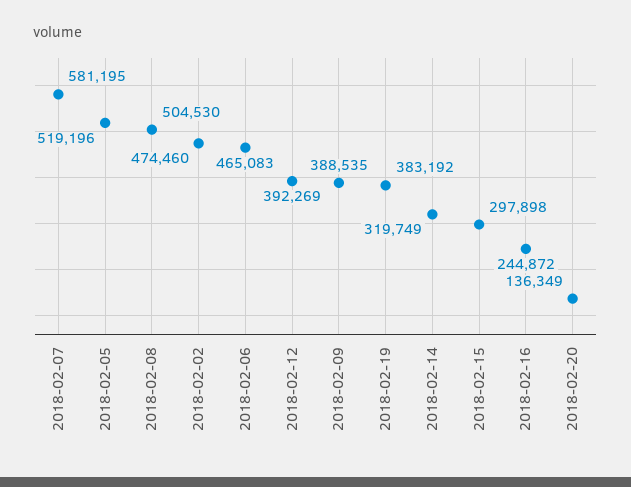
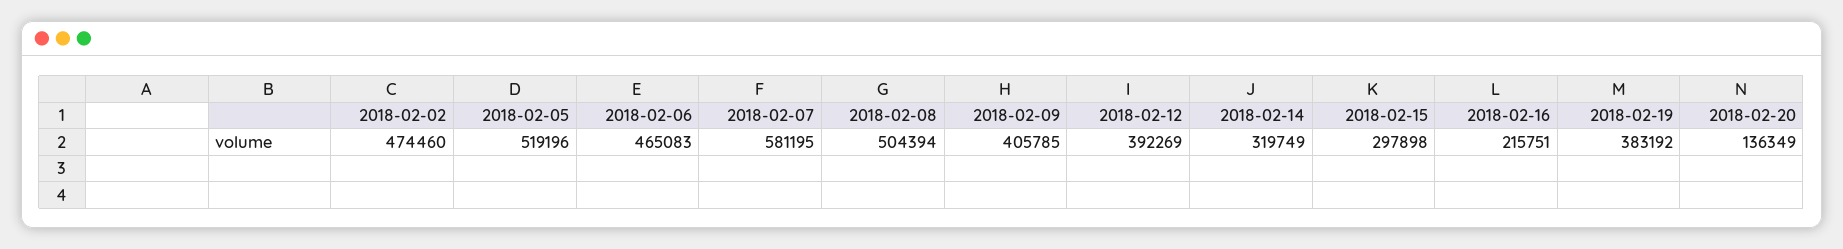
  {
    "2018-02-07": 581195,
    "2018-02-05": 519196,
-   "2018-02-08": 504530,
+   "2018-02-08": 504394,
    "2018-02-02": 474460,
    "2018-02-06": 465083,
    "2018-02-12": 392269,
-   "2018-02-09": 388535,
+   "2018-02-09": 405785,
    "2018-02-19": 383192,
    "2018-02-14": 319749,
    "2018-02-15": 297898,
-   "2018-02-16": 244872,
+   "2018-02-16": 215751,
    "2018-02-20": 136349
  }

